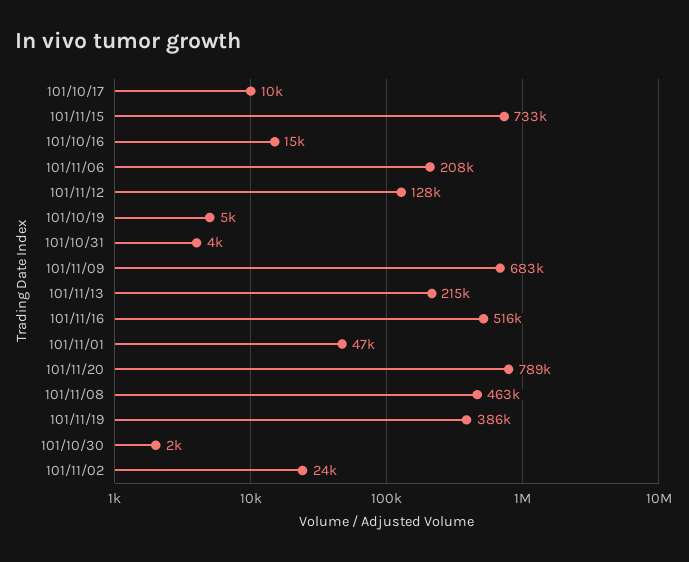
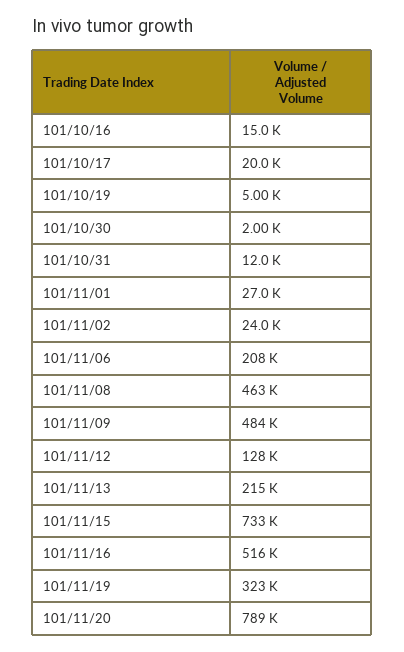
  {
-   "101/10/17": 10000,
+   "101/10/17": 20000,
    "101/11/15": 733000,
    "101/10/16": 15000,
    "101/11/06": 208000,
    "101/11/12": 128000,
    "101/10/19": 5000,
-   "101/10/31": 4000,
+   "101/10/31": 12000,
-   "101/11/09": 683000,
+   "101/11/09": 484000,
    "101/11/13": 215000,
    "101/11/16": 516000,
-   "101/11/01": 47000,
+   "101/11/01": 27000,
    "101/11/20": 789000,
    "101/11/08": 463000,
-   "101/11/19": 386000,
+   "101/11/19": 323000,
    "101/10/30": 2000,
    "101/11/02": 24000
  }

